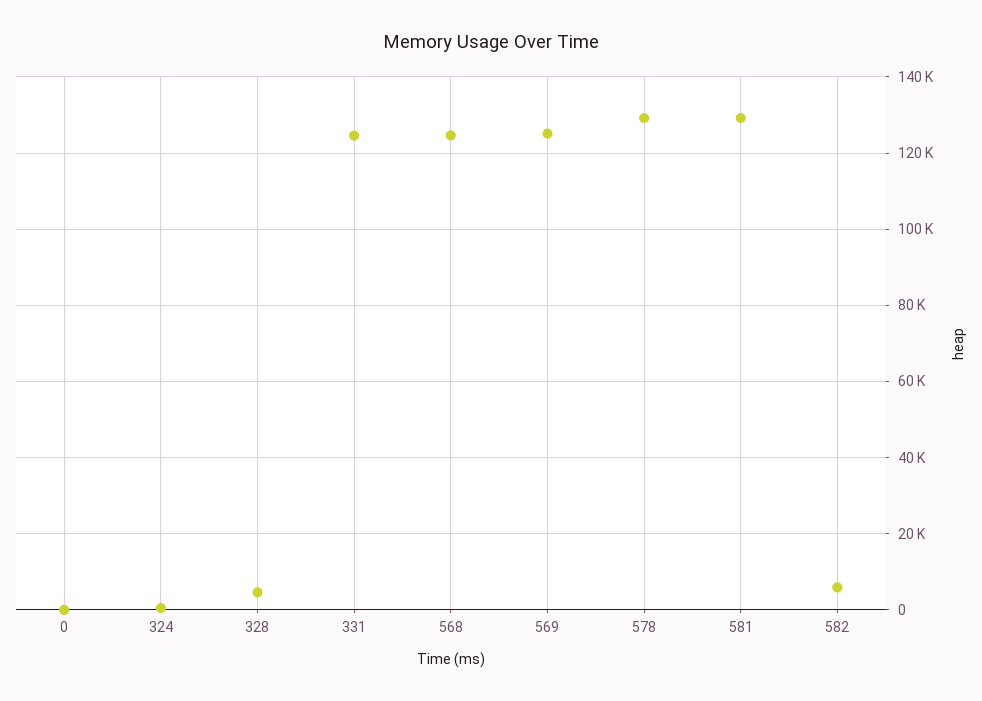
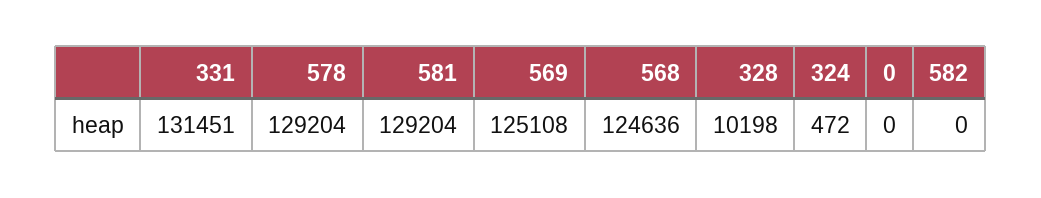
  {
    "0": 0,
    "324": 472,
-   "328": 4000,
+   "328": 10198,
-   "331": 124000,
+   "331": 131451,
    "568": 124636,
    "569": 125108,
    "578": 129204,
    "581": 129204,
-   "582": 6000
+   "582": 0
  }

